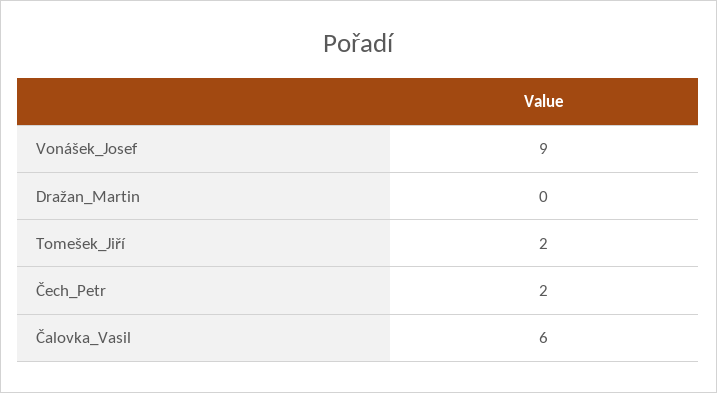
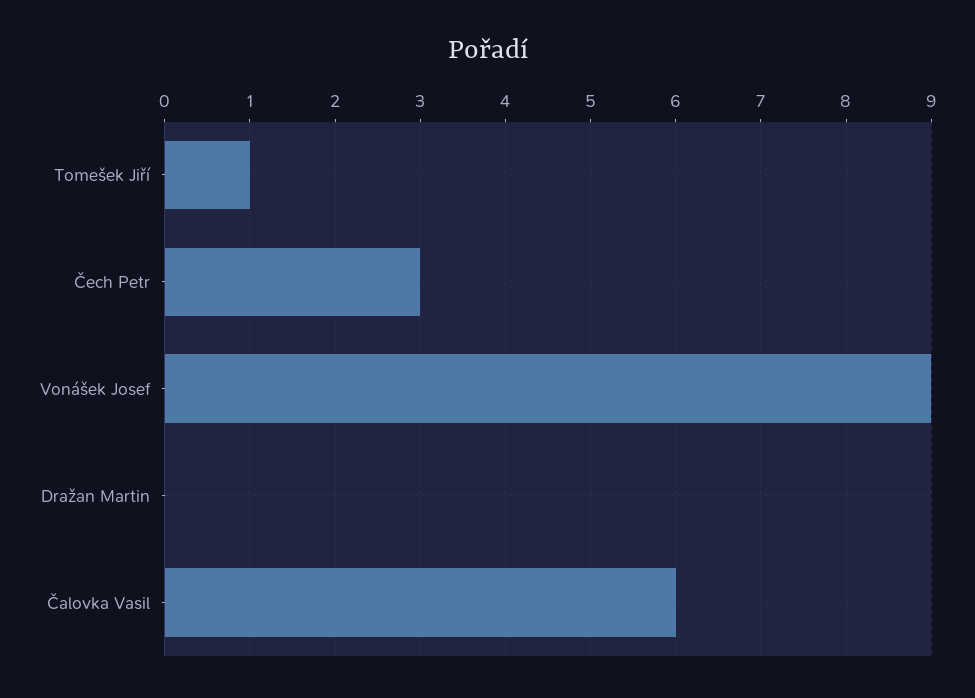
  {
    "Vonášek_Josef": 9,
    "Dražan_Martin": 0,
-   "Tomešek_Jiří": 2,
+   "Tomešek_Jiří": 1,
-   "Čech_Petr": 2,
+   "Čech_Petr": 3,
    "Čalovka_Vasil": 6
  }

